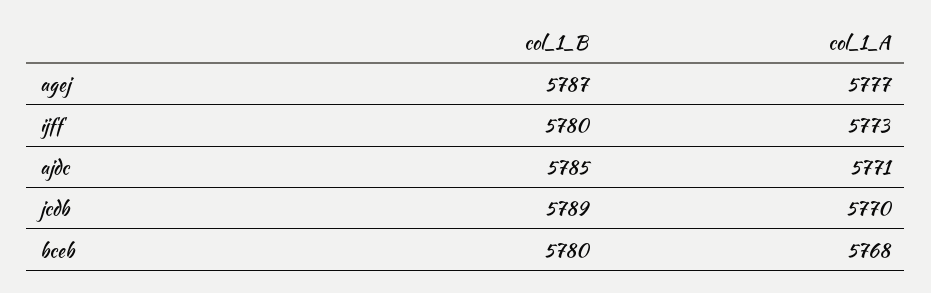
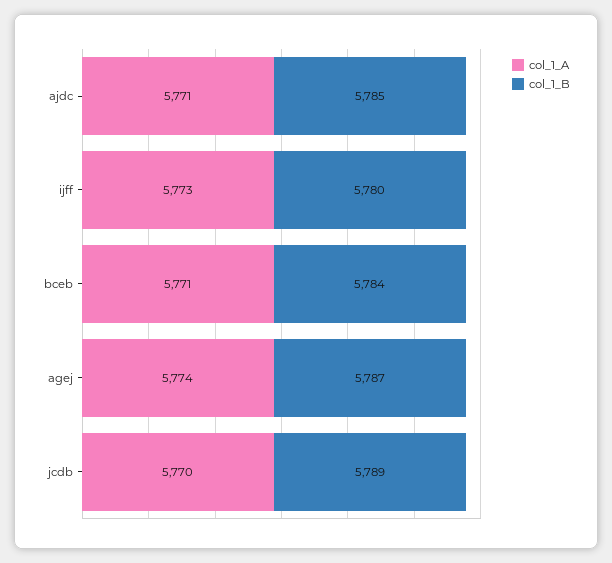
  {
    "col_1_B": {
      "agej": 5787,
      "ijff": 5780,
      "ajdc": 5785,
      "jcdb": 5789,
-     "bceb": 5780
+     "bceb": 5784
    },
    "col_1_A": {
-     "agej": 5777,
+     "agej": 5774,
      "ijff": 5773,
      "ajdc": 5771,
      "jcdb": 5770,
-     "bceb": 5768
+     "bceb": 5771
    }
  }

